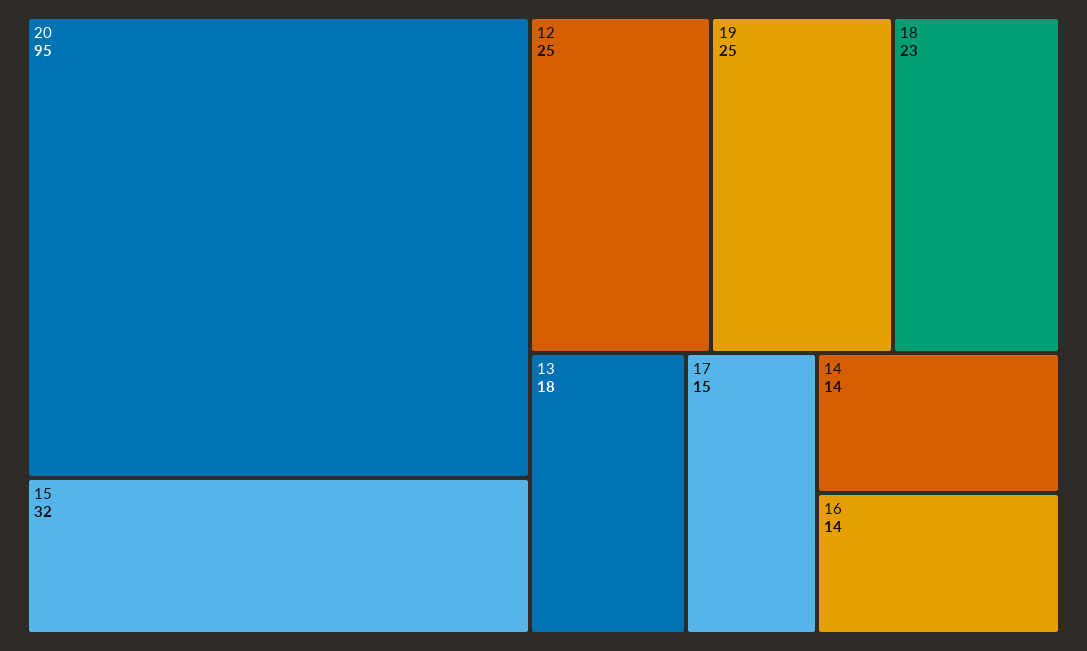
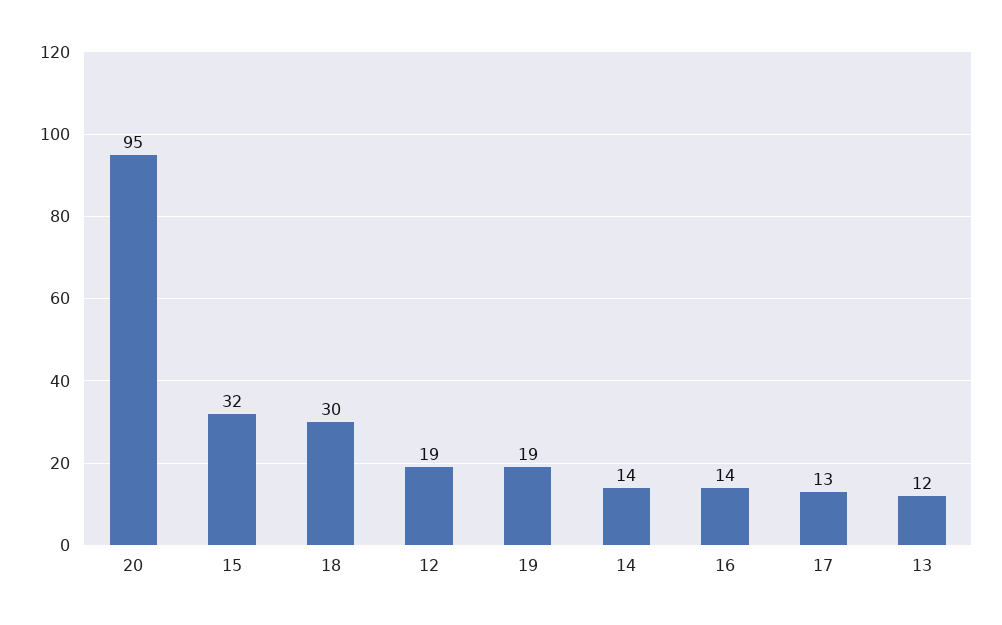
  {
    "20": 95,
    "15": 32,
-   "12": 25,
+   "12": 19,
-   "19": 25,
+   "19": 19,
-   "18": 23,
+   "18": 30,
-   "13": 18,
+   "13": 12,
-   "17": 15,
+   "17": 13,
    "14": 14,
    "16": 14
  }

